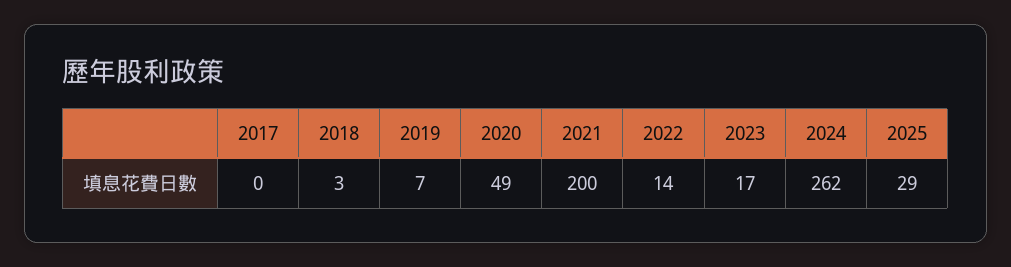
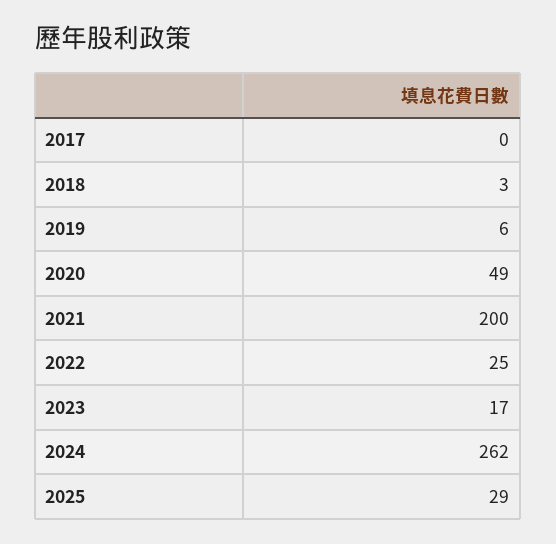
  {
    "2017": 0,
    "2018": 3,
-   "2019": 7,
+   "2019": 6,
    "2020": 49,
    "2021": 200,
-   "2022": 14,
+   "2022": 25,
    "2023": 17,
    "2024": 262,
    "2025": 29
  }

